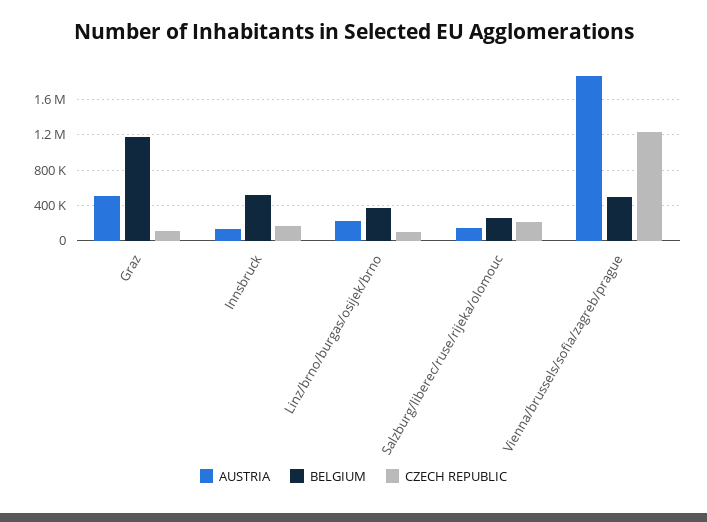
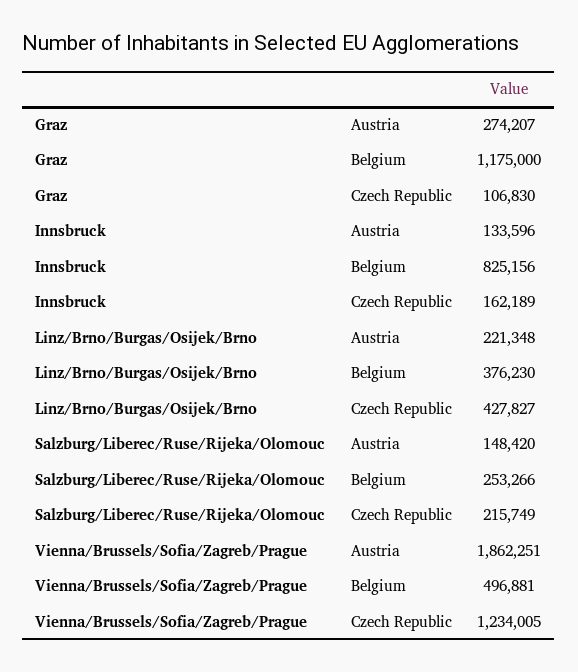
  {
    "AUSTRIA": {
-     "Graz": 500000,
+     "Graz": 274207,
      "Innsbruck": 133596,
      "Linz/brno/burgas/osijek/brno": 221348,
      "Salzburg/liberec/ruse/rijeka/olomouc": 148420,
      "Vienna/brussels/sofia/zagreb/prague": 1862251
    },
    "BELGIUM": {
      "Graz": 1175000,
-     "Innsbruck": 500000,
+     "Innsbruck": 825156,
      "Linz/brno/burgas/osijek/brno": 376230,
      "Salzburg/liberec/ruse/rijeka/olomouc": 253266,
      "Vienna/brussels/sofia/zagreb/prague": 496881
    },
    "CZECH REPUBLIC": {
      "Graz": 106830,
      "Innsbruck": 162189,
-     "Linz/brno/burgas/osijek/brno": 100000,
+     "Linz/brno/burgas/osijek/brno": 427827,
      "Salzburg/liberec/ruse/rijeka/olomouc": 215749,
      "Vienna/brussels/sofia/zagreb/prague": 1234005
    }
  }

